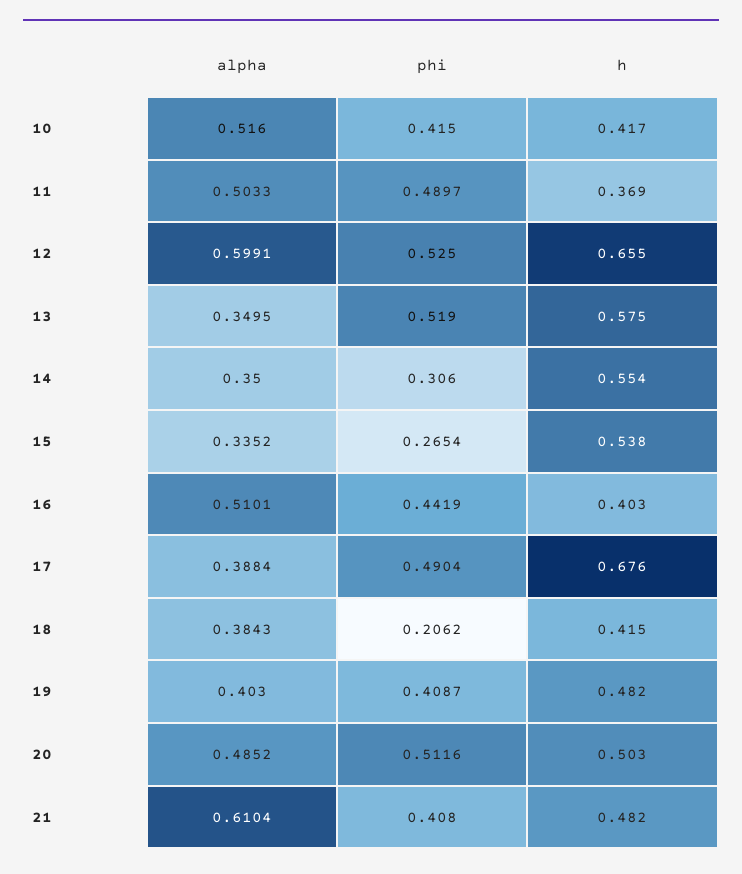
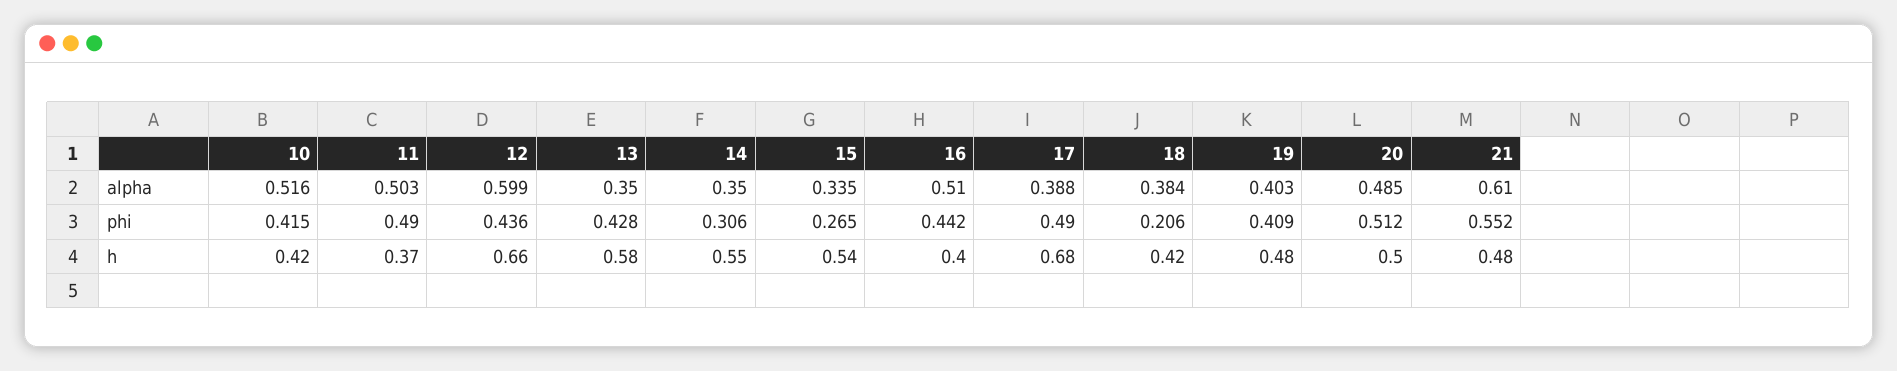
  {
    "alpha": {
      "10": 0.516,
      "11": 0.5033,
      "12": 0.5991,
      "13": 0.3495,
      "14": 0.35,
      "15": 0.3352,
      "16": 0.5101,
      "17": 0.3884,
      "18": 0.3843,
      "19": 0.403,
      "20": 0.4852,
      "21": 0.6104
    },
    "phi": {
      "10": 0.415,
      "11": 0.4897,
-     "12": 0.525,
+     "12": 0.436,
-     "13": 0.519,
+     "13": 0.428,
      "14": 0.306,
      "15": 0.2654,
      "16": 0.4419,
      "17": 0.4904,
      "18": 0.2062,
      "19": 0.4087,
      "20": 0.5116,
-     "21": 0.408
+     "21": 0.552
    },
    "h": {
      "10": 0.417,
      "11": 0.369,
      "12": 0.655,
      "13": 0.575,
      "14": 0.554,
      "15": 0.538,
      "16": 0.403,
      "17": 0.676,
      "18": 0.415,
      "19": 0.482,
      "20": 0.503,
      "21": 0.482
    }
  }

